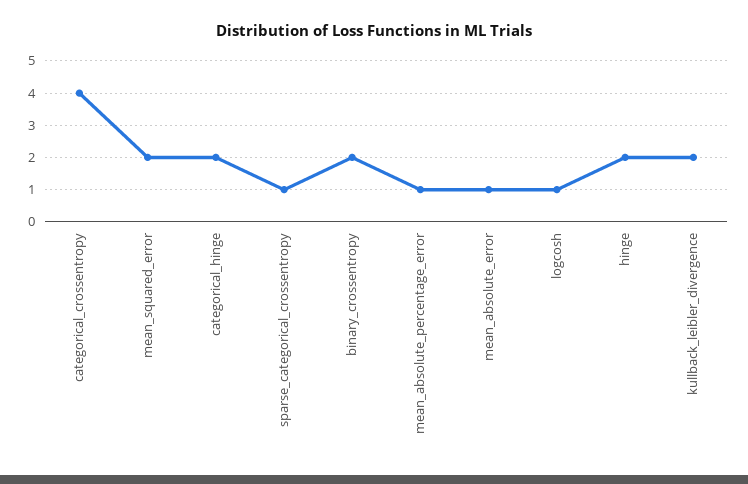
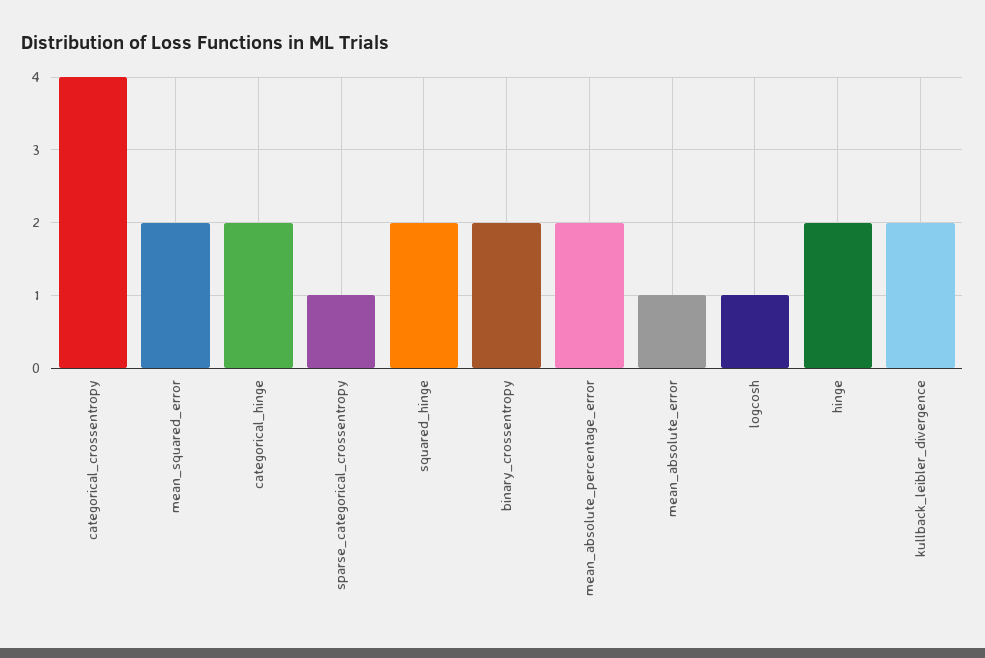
  {
    "categorical_crossentropy": 4,
    "mean_squared_error": 2,
    "categorical_hinge": 2,
    "sparse_categorical_crossentropy": 1,
    "binary_crossentropy": 2,
-   "mean_absolute_percentage_error": 1,
+   "mean_absolute_percentage_error": 2,
    "mean_absolute_error": 1,
    "logcosh": 1,
    "hinge": 2,
-   "kullback_leibler_divergence": 2
+   "kullback_leibler_divergence": 2,
+   "squared_hinge": 2
  }

